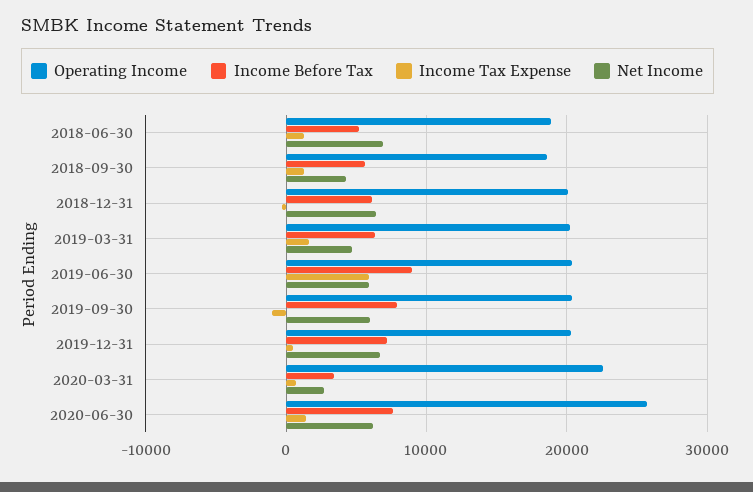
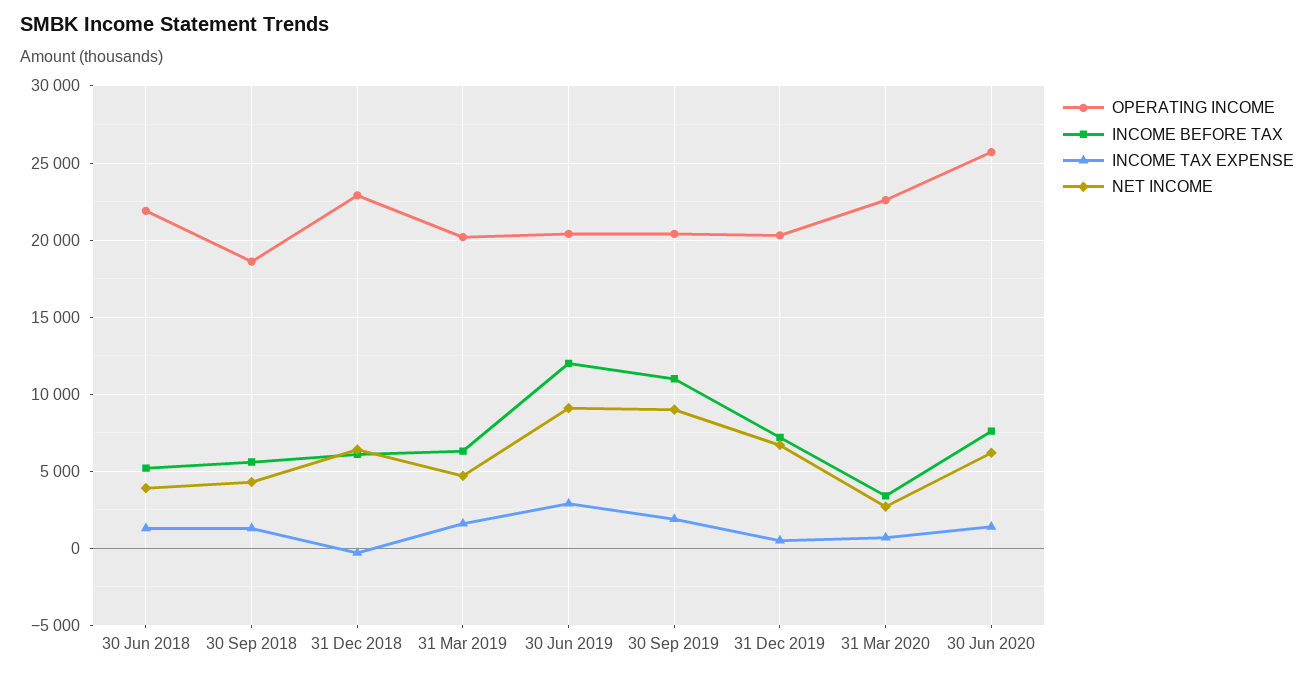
  {
    "Operating Income": {
-     "2018-06-30": 19000,
+     "2018-06-30": 22000,
      "2018-09-30": 18500,
-     "2018-12-31": 20000,
+     "2018-12-31": 23000,
      "2019-03-31": 20000,
      "2019-06-30": 20500,
      "2019-09-30": 20500,
      "2019-12-31": 20500,
      "2020-03-31": 22500,
      "2020-06-30": 25500
    },
    "Income Before Tax": {
      "2018-06-30": 5000,
      "2018-09-30": 5500,
      "2018-12-31": 6000,
      "2019-03-31": 6500,
-     "2019-06-30": 9000,
+     "2019-06-30": 12000,
-     "2019-09-30": 8000,
+     "2019-09-30": 11000,
      "2019-12-31": 7000,
      "2020-03-31": 3500,
      "2020-06-30": 7500
    },
    "Income Tax Expense": {
      "2018-06-30": 1500,
      "2018-09-30": 1500,
      "2018-12-31": -500,
      "2019-03-31": 1500,
-     "2019-06-30": 6000,
+     "2019-06-30": 3000,
-     "2019-09-30": -1000,
+     "2019-09-30": 2000,
      "2019-12-31": 500,
      "2020-03-31": 500,
      "2020-06-30": 1500
    },
    "Net Income": {
-     "2018-06-30": 7000,
+     "2018-06-30": 4000,
      "2018-09-30": 4500,
      "2018-12-31": 6500,
      "2019-03-31": 4500,
-     "2019-06-30": 6000,
+     "2019-06-30": 9000,
-     "2019-09-30": 6000,
+     "2019-09-30": 9000,
      "2019-12-31": 6500,
      "2020-03-31": 2500,
      "2020-06-30": 6000
    }
  }

